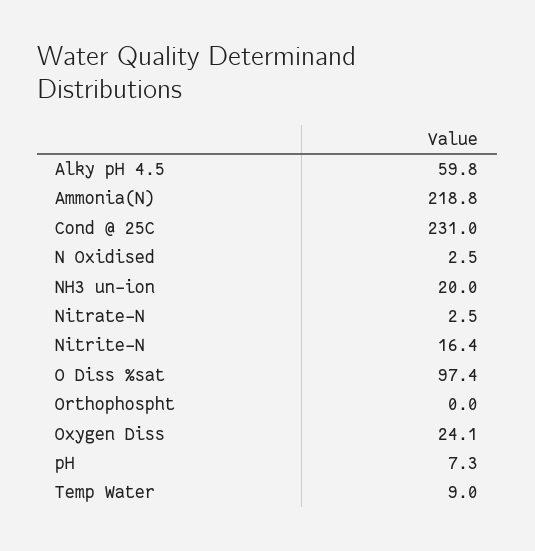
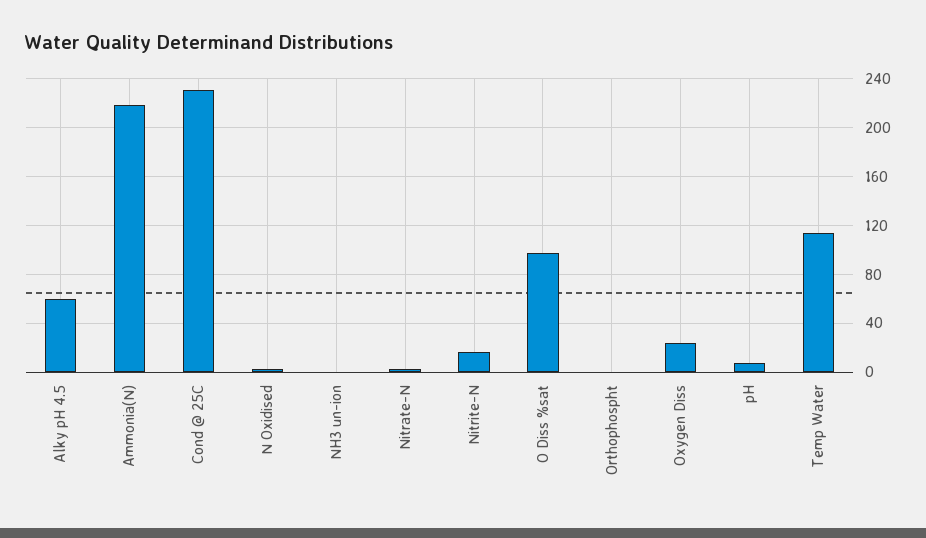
  {
    "Alky pH 4.5": 59.8,
    "Ammonia(N)": 218.8,
    "Cond @ 25C": 231,
    "N Oxidised": 2.5,
-   "NH3 un-ion": 20,
+   "NH3 un-ion": 0,
    "Nitrate-N": 2.5,
    "Nitrite-N": 16.4,
    "O Diss %sat": 97.4,
    "Orthophospht": 0,
    "Oxygen Diss": 24.1,
    "pH": 7.3,
-   "Temp Water": 9
+   "Temp Water": 115
  }

